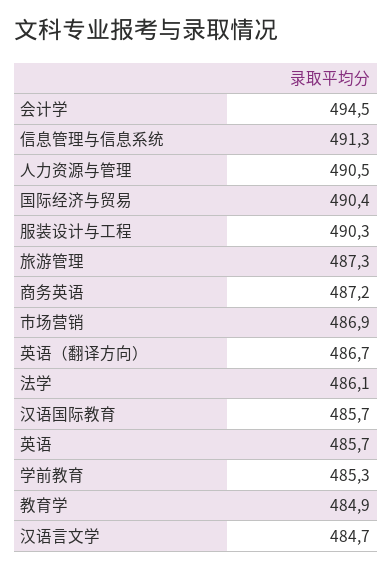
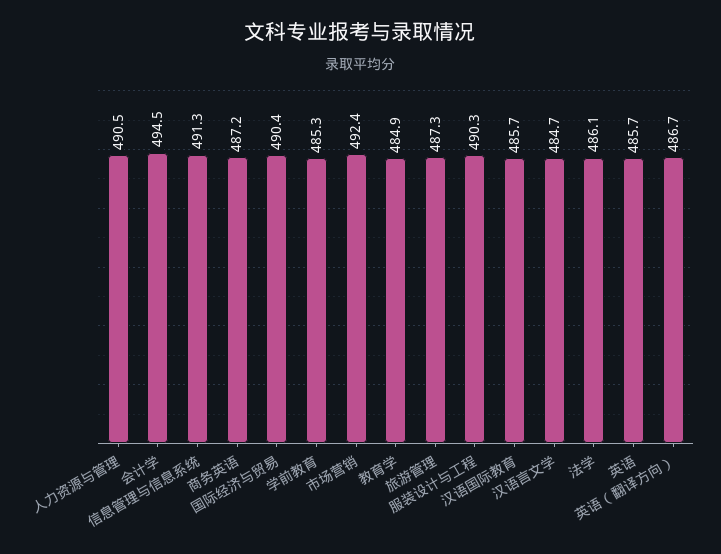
  {
    "会计学": 494.5,
    "信息管理与信息系统": 491.3,
    "人力资源与管理": 490.5,
    "国际经济与贸易": 490.4,
    "服装设计与工程": 490.3,
    "旅游管理": 487.3,
    "商务英语": 487.2,
-   "市场营销": 486.9,
+   "市场营销": 492.4,
    "英语（翻译方向）": 486.7,
    "法学": 486.1,
    "汉语国际教育": 485.7,
    "英语": 485.7,
    "学前教育": 485.3,
    "教育学": 484.9,
    "汉语言文学": 484.7
  }

